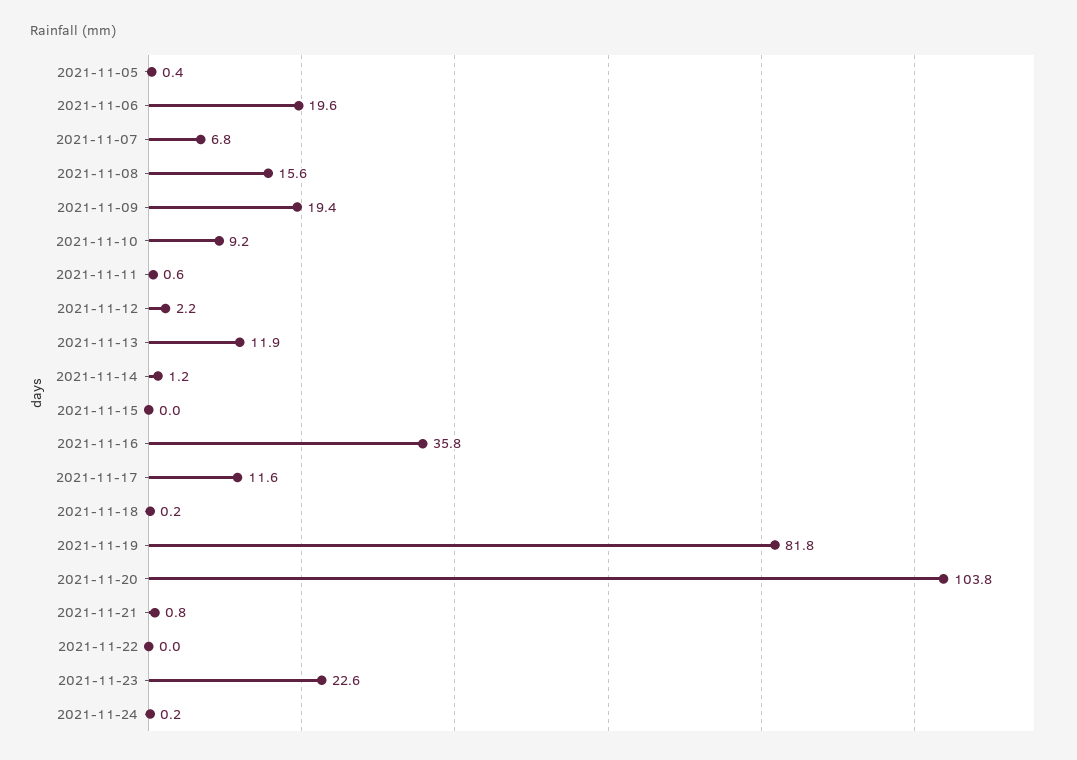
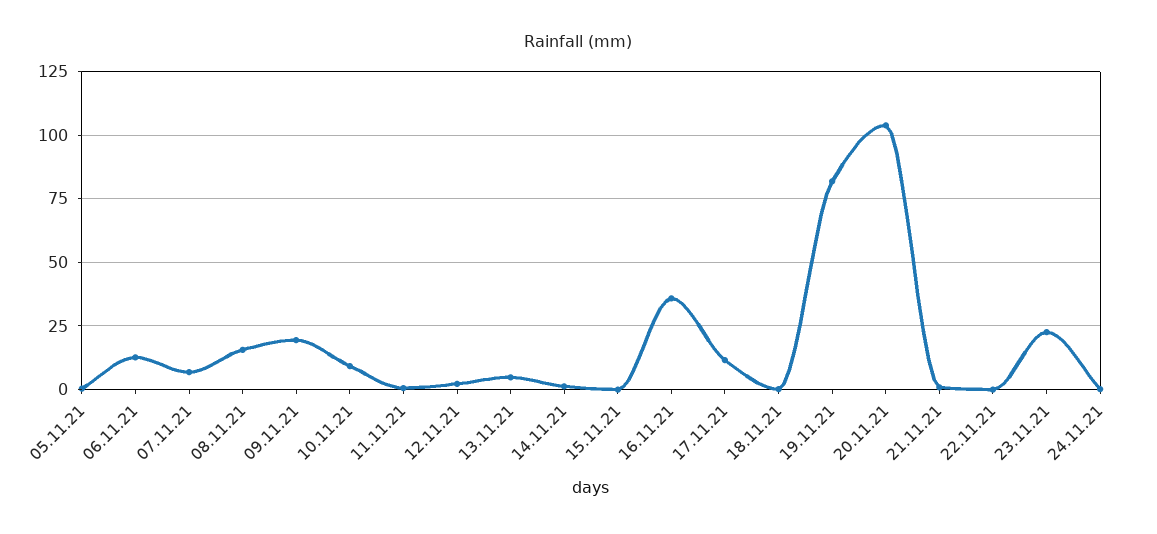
  {
    "2021-11-05": 0.4,
-   "2021-11-06": 19.6,
+   "2021-11-06": 12.5,
    "2021-11-07": 6.8,
    "2021-11-08": 15.6,
    "2021-11-09": 19.4,
    "2021-11-10": 9.2,
    "2021-11-11": 0.6,
    "2021-11-12": 2.2,
-   "2021-11-13": 11.9,
+   "2021-11-13": 5,
    "2021-11-14": 1.2,
    "2021-11-15": 0,
    "2021-11-16": 35.8,
    "2021-11-17": 11.6,
    "2021-11-18": 0.2,
    "2021-11-19": 81.8,
    "2021-11-20": 103.8,
    "2021-11-21": 0.8,
    "2021-11-22": 0,
    "2021-11-23": 22.6,
    "2021-11-24": 0.2
  }

